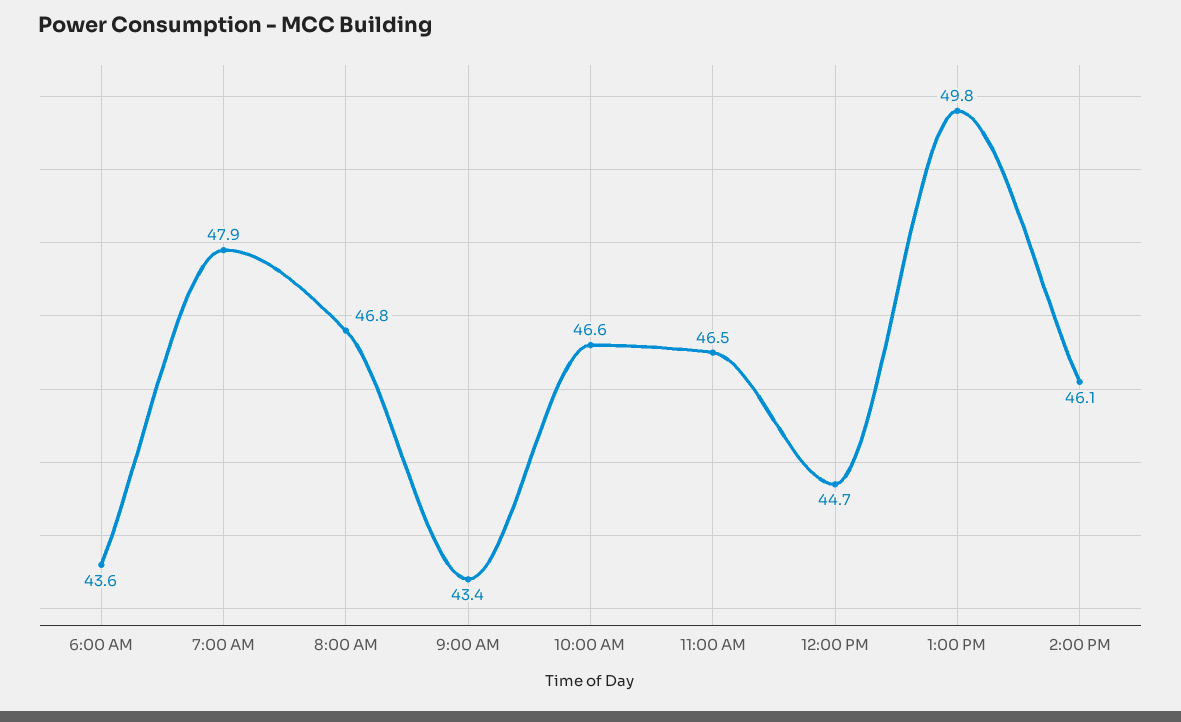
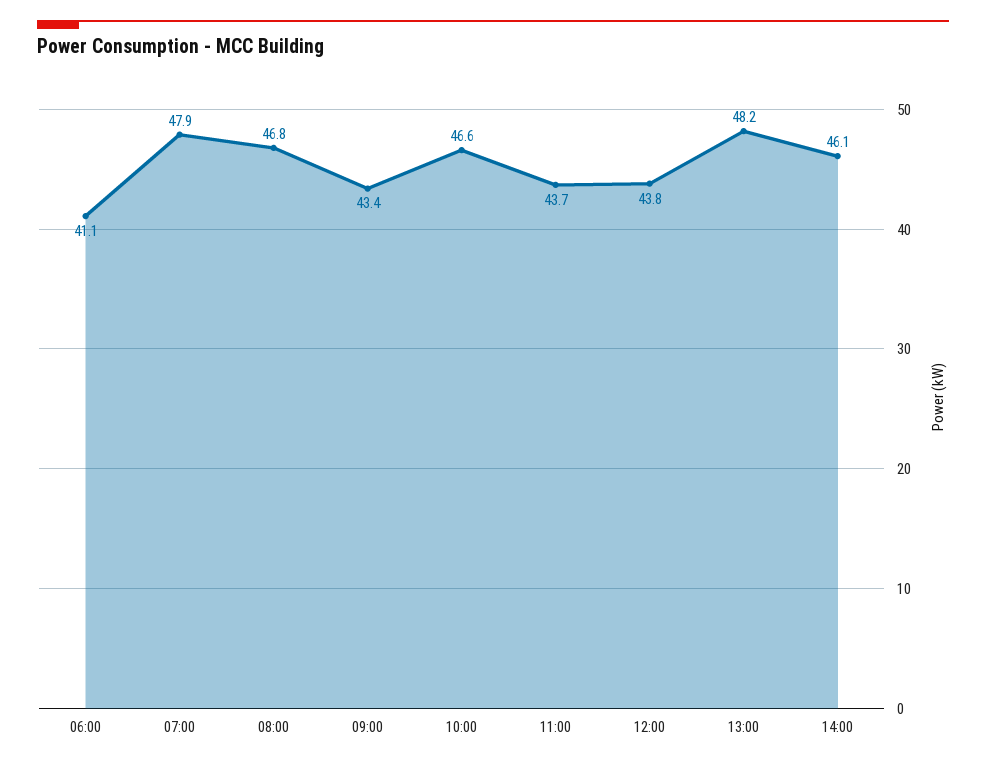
  {
-   "6:00 AM": 43.6,
+   "6:00 AM": 41.1,
    "7:00 AM": 47.9,
    "8:00 AM": 46.8,
    "9:00 AM": 43.4,
    "10:00 AM": 46.6,
-   "11:00 AM": 46.5,
+   "11:00 AM": 43.7,
-   "12:00 PM": 44.7,
+   "12:00 PM": 43.8,
-   "1:00 PM": 49.8,
+   "1:00 PM": 48.2,
    "2:00 PM": 46.1
  }

